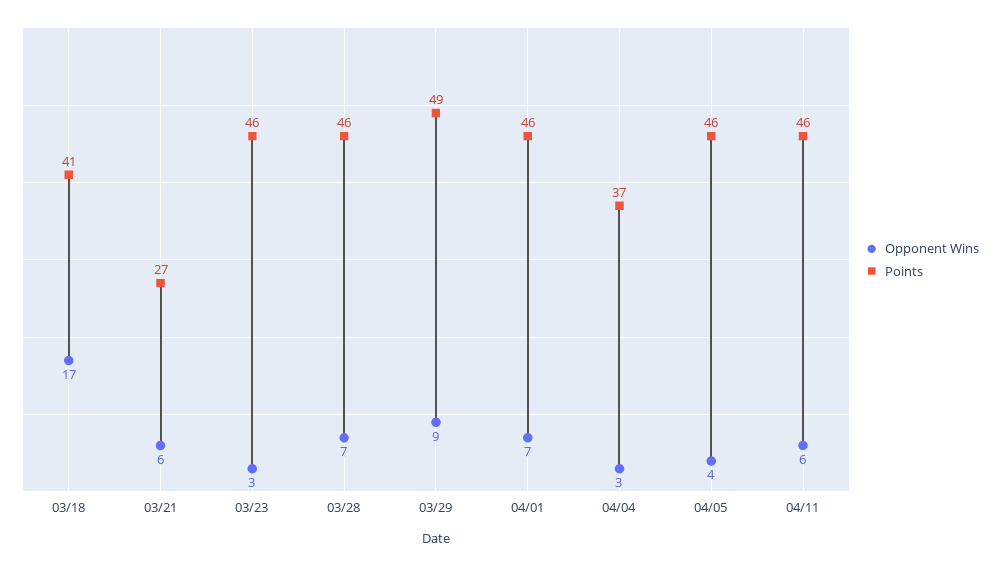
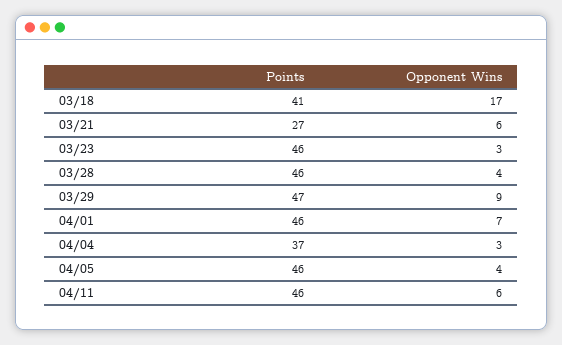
  {
    "Opponent Wins": {
      "03/18": 17,
      "03/21": 6,
      "03/23": 3,
-     "03/28": 7,
+     "03/28": 4,
      "03/29": 9,
      "04/01": 7,
      "04/04": 3,
      "04/05": 4,
      "04/11": 6
    },
    "Points": {
      "03/18": 41,
      "03/21": 27,
      "03/23": 46,
      "03/28": 46,
-     "03/29": 49,
+     "03/29": 47,
      "04/01": 46,
      "04/04": 37,
      "04/05": 46,
      "04/11": 46
    }
  }

